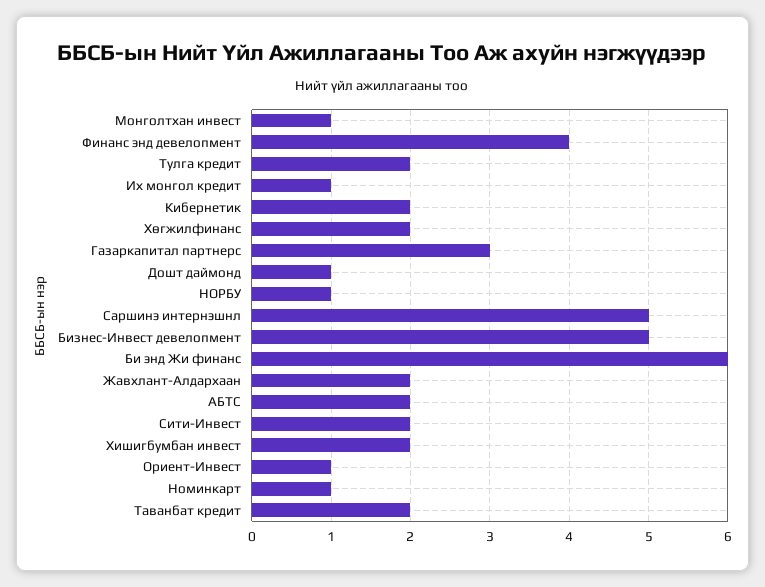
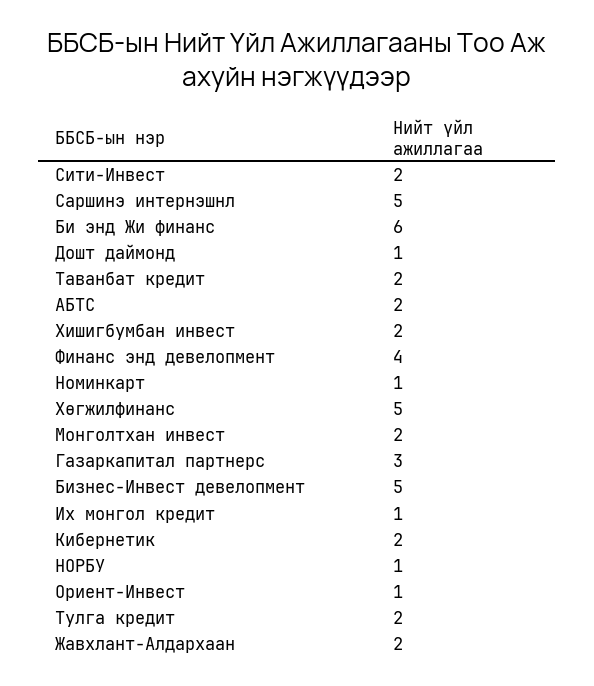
  {
-   "Монголтхан инвест": 1,
+   "Монголтхан инвест": 2,
    "Финанс энд девелопмент": 4,
    "Тулга кредит": 2,
    "Их монгол кредит": 1,
    "Кибернетик": 2,
-   "Хөгжилфинанс": 2,
+   "Хөгжилфинанс": 5,
    "Газаркапитал партнерс": 3,
    "Дошт даймонд": 1,
    "НОРБУ": 1,
    "Саршинэ интернэшнл": 5,
    "Бизнес-Инвест девелопмент": 5,
    "Би энд Жи финанс": 6,
    "Жавхлант-Алдархаан": 2,
    "АБТС": 2,
    "Сити-Инвест": 2,
    "Хишигбумбан инвест": 2,
    "Ориент-Инвест": 1,
    "Номинкарт": 1,
    "Таванбат кредит": 2
  }

